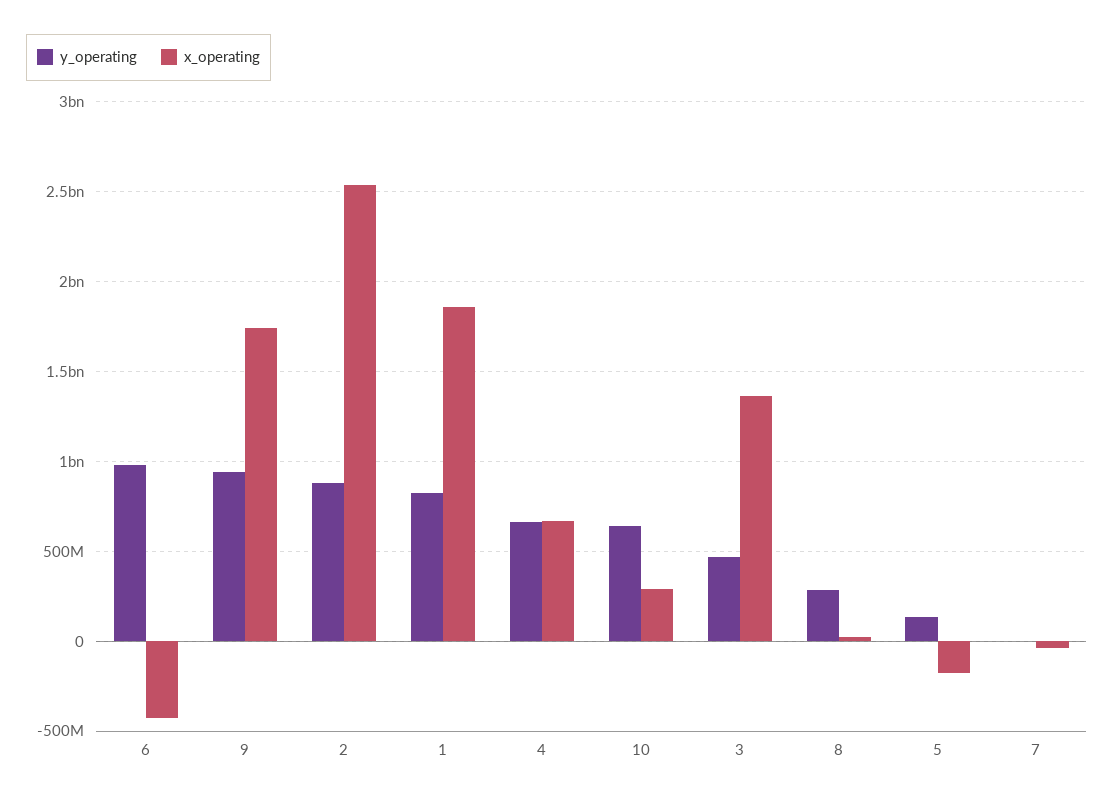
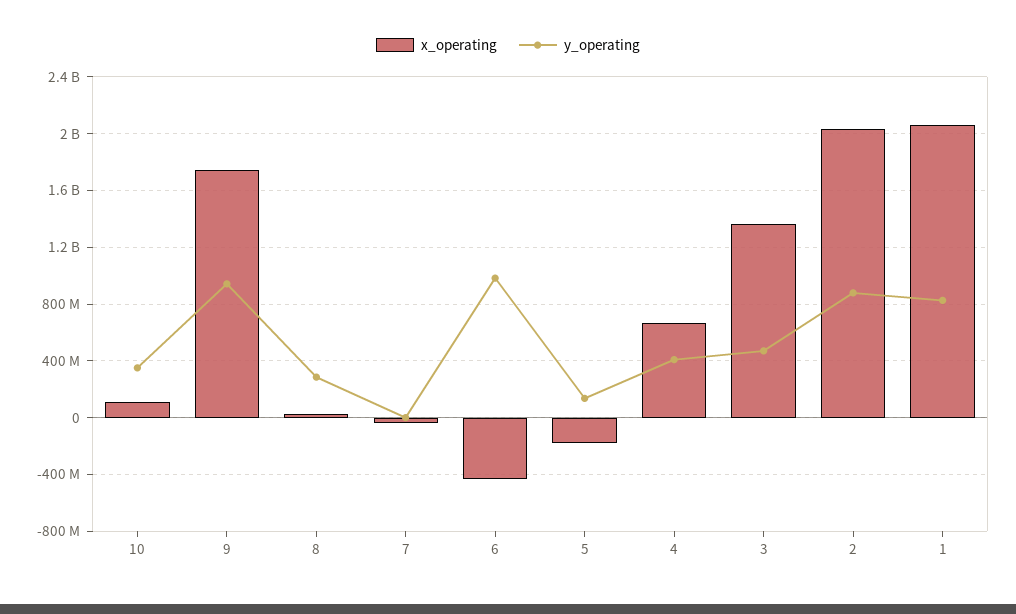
  {
    "y_operating": {
      "6": 1000000000,
      "9": 950000000,
      "2": 900000000,
      "1": 850000000,
-     "4": 650000000,
+     "4": 400000000,
-     "10": 650000000,
+     "10": 350000000,
      "3": 450000000,
      "8": 300000000,
      "5": 150000000,
      "7": 0
    },
    "x_operating": {
      "6": -450000000,
      "9": 1750000000,
-     "2": 2550000000,
+     "2": 2050000000,
-     "1": 1850000000,
+     "1": 2050000000,
      "4": 650000000,
-     "10": 300000000,
+     "10": 100000000,
      "3": 1350000000,
      "8": 0,
      "5": -200000000,
      "7": -50000000
    }
  }

